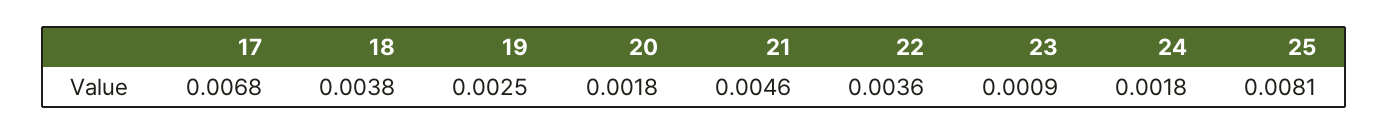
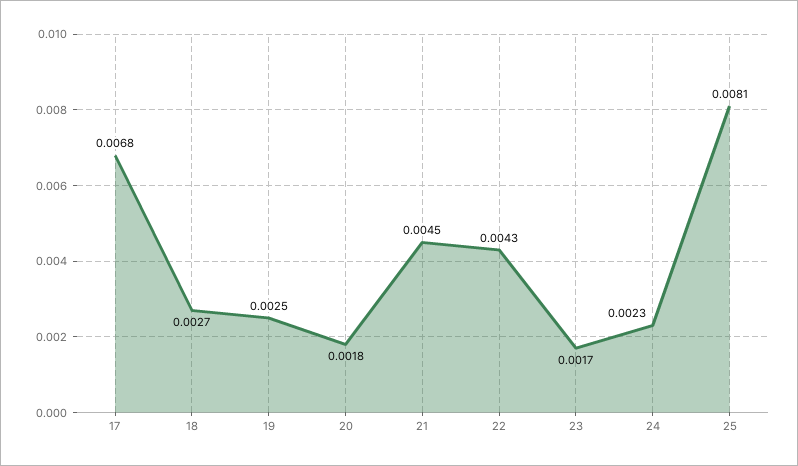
  {
    "17": 0.0068,
-   "18": 0.0038,
+   "18": 0.0027,
    "19": 0.0025,
    "20": 0.0018,
-   "21": 0.0046,
+   "21": 0.0045,
-   "22": 0.0036,
+   "22": 0.0043,
-   "23": 0.0009,
+   "23": 0.0017,
-   "24": 0.0018,
+   "24": 0.0023,
    "25": 0.0081
  }

